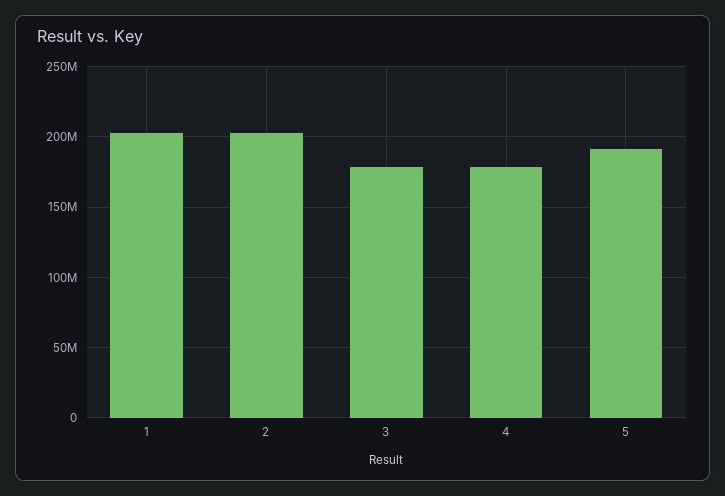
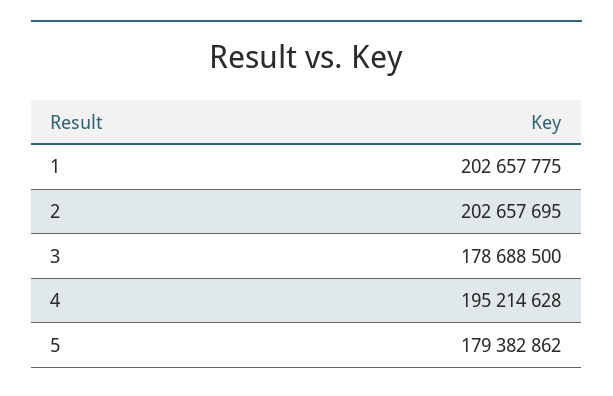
  {
    "1": 202657775,
    "2": 202657695,
    "3": 178688500,
-   "4": 180000000,
+   "4": 195214628,
-   "5": 190000000
+   "5": 179382862
  }

